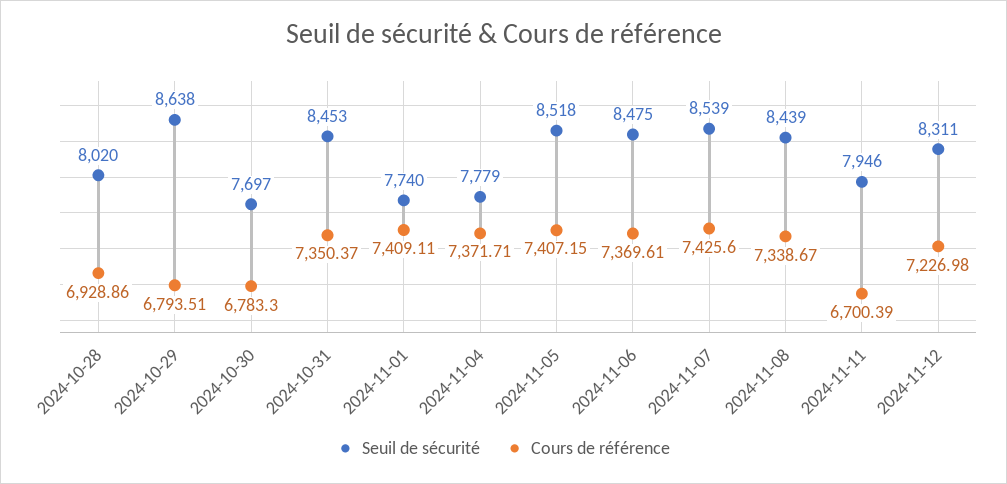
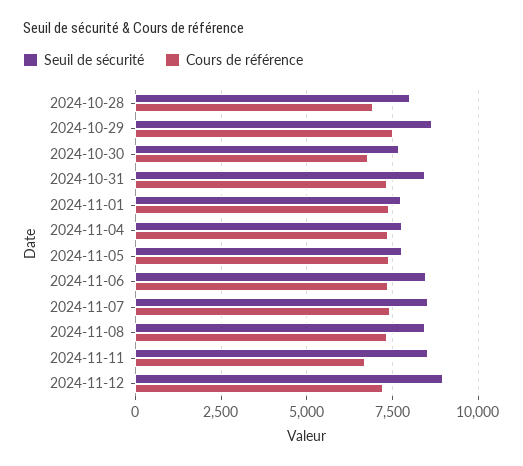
  {
    "Seuil de sécurité": {
      "2024-10-28": 8020,
      "2024-10-29": 8638,
      "2024-10-30": 7697,
      "2024-10-31": 8453,
      "2024-11-01": 7740,
      "2024-11-04": 7779,
-     "2024-11-05": 8518,
+     "2024-11-05": 7750,
      "2024-11-06": 8475,
      "2024-11-07": 8539,
      "2024-11-08": 8439,
-     "2024-11-11": 7946,
+     "2024-11-11": 8500,
-     "2024-11-12": 8311
+     "2024-11-12": 9000
    },
    "Cours de référence": {
      "2024-10-28": 6928.86,
-     "2024-10-29": 6793.51,
+     "2024-10-29": 7500,
      "2024-10-30": 6783.3,
      "2024-10-31": 7350.37,
      "2024-11-01": 7409.11,
      "2024-11-04": 7371.71,
      "2024-11-05": 7407.15,
      "2024-11-06": 7369.61,
      "2024-11-07": 7425.6,
      "2024-11-08": 7338.67,
      "2024-11-11": 6700.39,
      "2024-11-12": 7226.98
    }
  }

